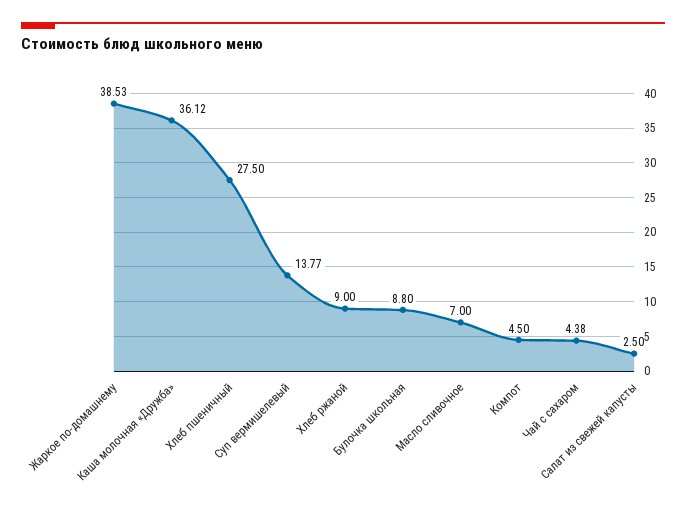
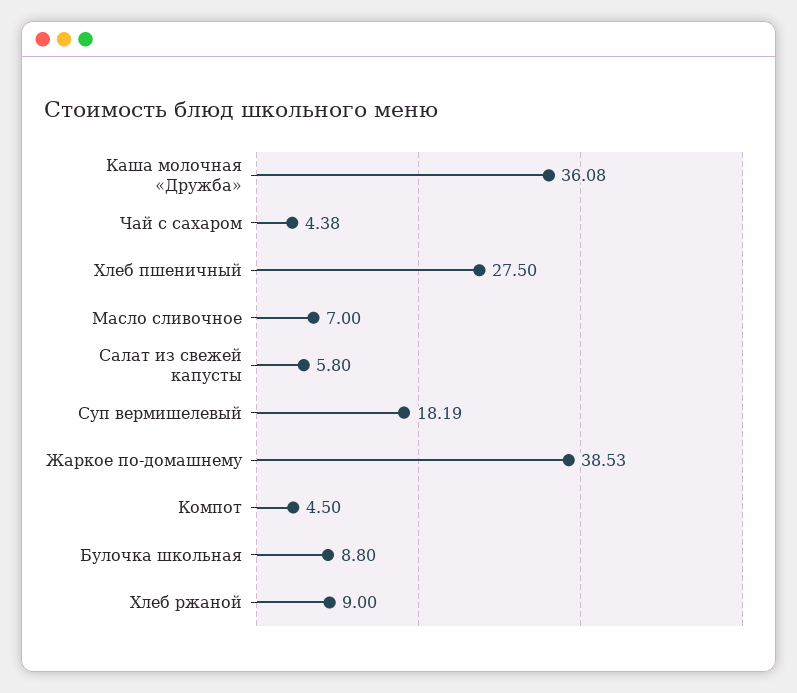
  {
    "Жаркое по-домашнему": 38.53,
-   "Каша молочная «Дружба»": 36.12,
+   "Каша молочная «Дружба»": 36.08,
    "Хлеб пшеничный": 27.5,
-   "Суп вермишелевый": 13.77,
+   "Суп вермишелевый": 18.19,
    "Хлеб ржаной": 9,
    "Булочка школьная": 8.8,
    "Масло сливочное": 7,
    "Компот": 4.5,
    "Чай с сахаром": 4.38,
-   "Салат из свежей капусты": 2.5
+   "Салат из свежей капусты": 5.8
  }

